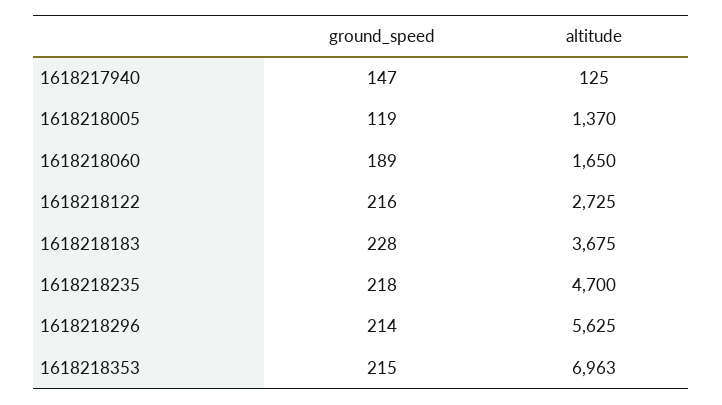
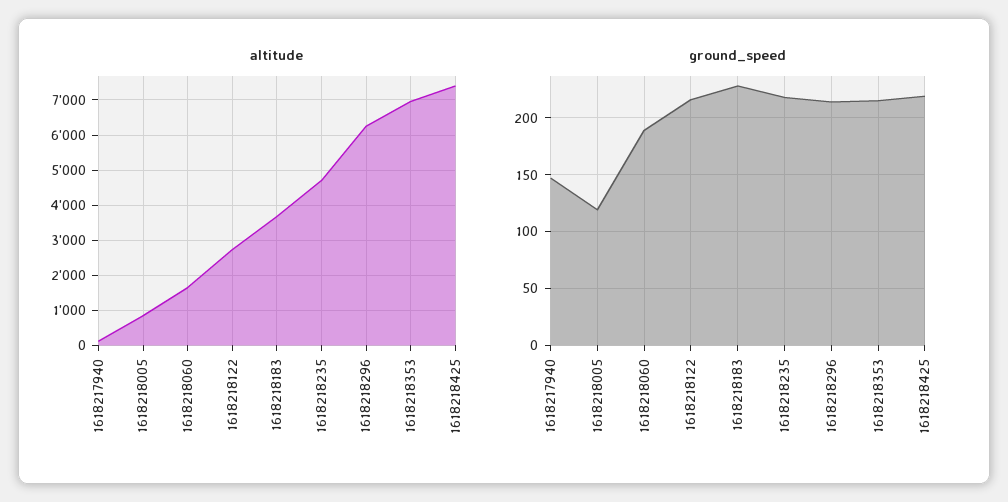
  {
    "ground_speed": {
      "1618217940": 147,
      "1618218005": 119,
      "1618218060": 189,
      "1618218122": 216,
      "1618218183": 228,
      "1618218235": 218,
      "1618218296": 214,
-     "1618218353": 215
+     "1618218353": 215,
+     "1618218425": 220
    },
    "altitude": {
      "1618217940": 125,
-     "1618218005": 1370,
+     "1618218005": 800,
      "1618218060": 1650,
      "1618218122": 2725,
      "1618218183": 3675,
      "1618218235": 4700,
-     "1618218296": 5625,
+     "1618218296": 6200,
-     "1618218353": 6963
+     "1618218353": 6963,
+     "1618218425": 7400
    }
  }

